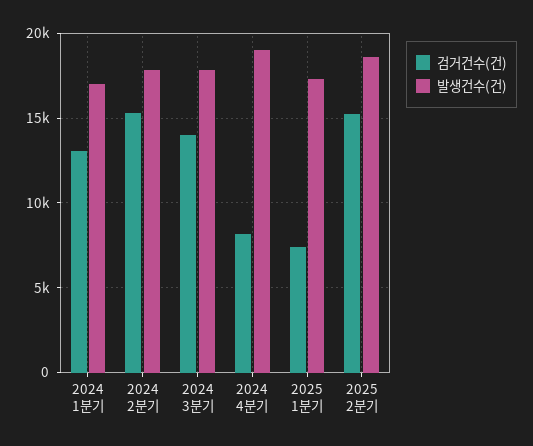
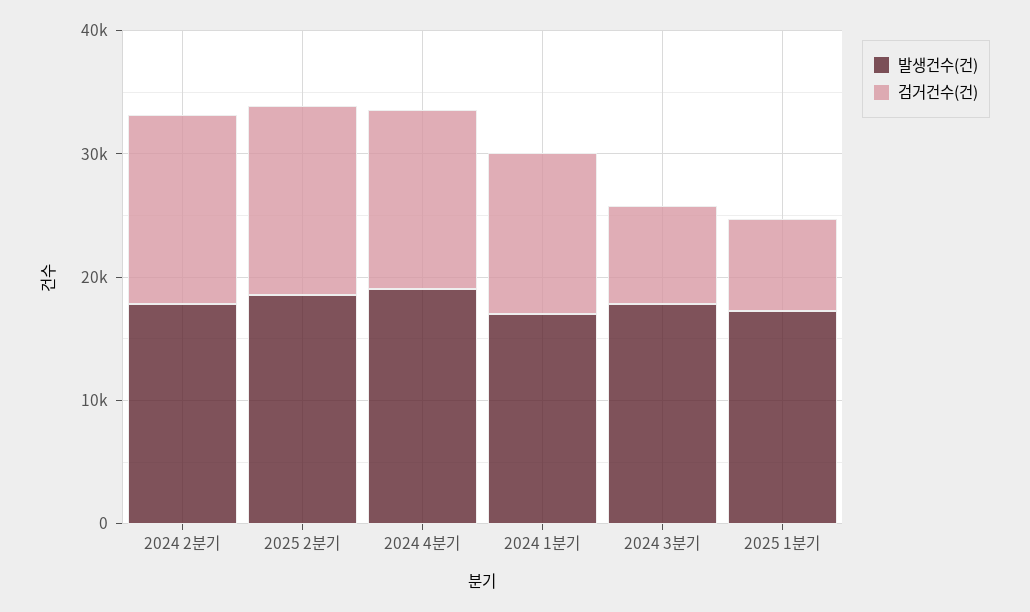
  {
    "검거건수(건)": {
      "2024 1분기": 13000,
      "2024 2분기": 15500,
-     "2024 3분기": 14000,
+     "2024 3분기": 8000,
-     "2024 4분기": 8000,
+     "2024 4분기": 14000,
      "2025 1분기": 7500,
      "2025 2분기": 15500
    },
    "발생건수(건)": {
      "2024 1분기": 17000,
      "2024 2분기": 18000,
      "2024 3분기": 18000,
      "2024 4분기": 19000,
      "2025 1분기": 17500,
      "2025 2분기": 18500
    }
  }

